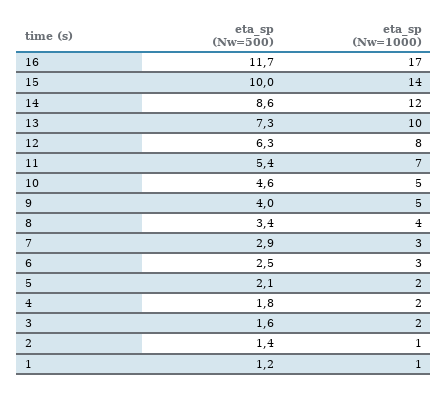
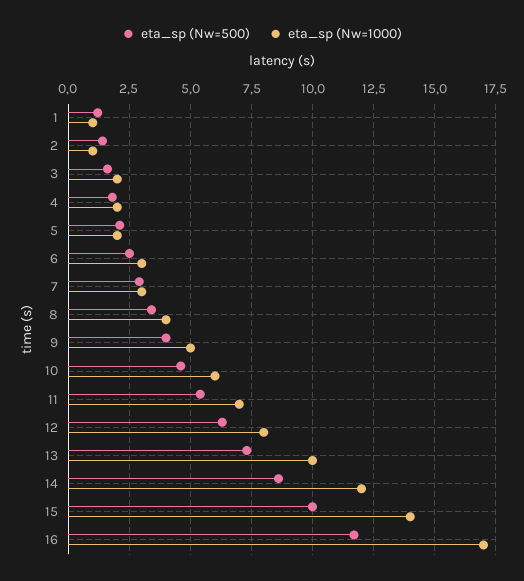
  {
    "eta_sp (Nw=500)": {
      "16": 11.7,
      "15": 10,
      "14": 8.6,
      "13": 7.3,
      "12": 6.3,
      "11": 5.4,
      "10": 4.6,
      "9": 4,
      "8": 3.4,
      "7": 2.9,
      "6": 2.5,
      "5": 2.1,
      "4": 1.8,
      "3": 1.6,
      "2": 1.4,
      "1": 1.2
    },
    "eta_sp (Nw=1000)": {
      "16": 17,
      "15": 14,
      "14": 12,
      "13": 10,
      "12": 8,
      "11": 7,
-     "10": 5,
+     "10": 6,
      "9": 5,
      "8": 4,
      "7": 3,
      "6": 3,
      "5": 2,
      "4": 2,
      "3": 2,
      "2": 1,
      "1": 1
    }
  }

